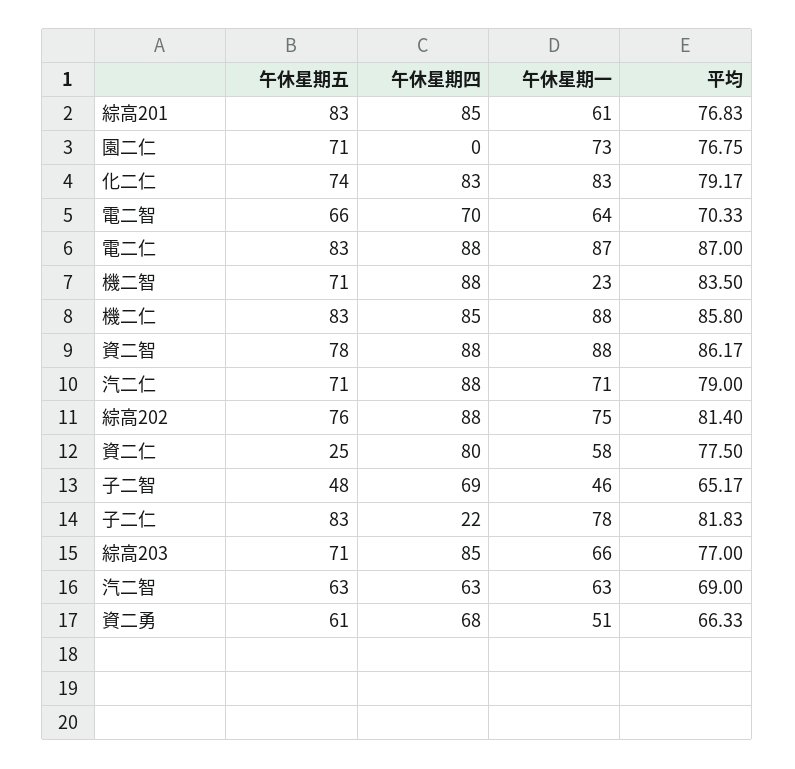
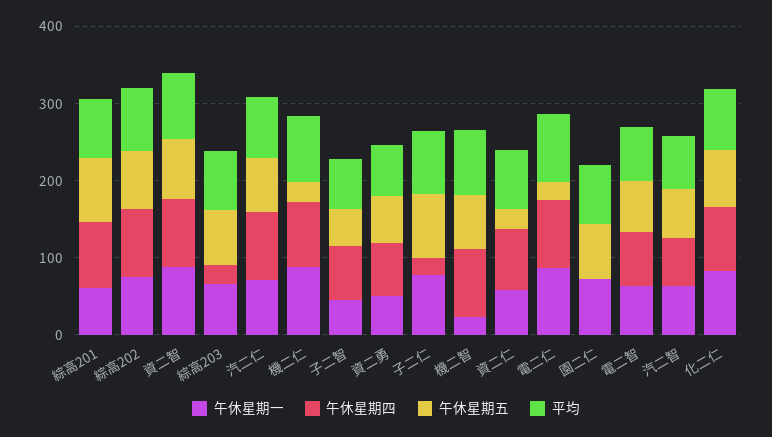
  {
    "午休星期五": {
      "綜高201": 83,
      "園二仁": 71,
      "化二仁": 74,
      "電二智": 66,
-     "電二仁": 83,
+     "電二仁": 20,
      "機二智": 71,
-     "機二仁": 83,
+     "機二仁": 20,
      "資二智": 78,
      "汽二仁": 71,
      "綜高202": 76,
      "資二仁": 25,
      "子二智": 48,
      "子二仁": 83,
      "綜高203": 71,
      "汽二智": 63,
      "資二勇": 61
    },
    "午休星期四": {
      "綜高201": 85,
      "園二仁": 0,
      "化二仁": 83,
      "電二智": 70,
      "電二仁": 88,
      "機二智": 88,
      "機二仁": 85,
      "資二智": 88,
      "汽二仁": 88,
      "綜高202": 88,
      "資二仁": 80,
      "子二智": 69,
      "子二仁": 22,
-     "綜高203": 85,
+     "綜高203": 20,
      "汽二智": 63,
      "資二勇": 68
    },
    "午休星期一": {
      "綜高201": 61,
      "園二仁": 73,
      "化二仁": 83,
      "電二智": 64,
      "電二仁": 87,
      "機二智": 23,
      "機二仁": 88,
      "資二智": 88,
      "汽二仁": 71,
      "綜高202": 75,
      "資二仁": 58,
      "子二智": 46,
      "子二仁": 78,
      "綜高203": 66,
      "汽二智": 63,
      "資二勇": 51
    },
    "平均": {
      "綜高201": 76.83,
      "園二仁": 76.75,
      "化二仁": 79.17,
      "電二智": 70.33,
      "電二仁": 87,
      "機二智": 83.5,
      "機二仁": 85.8,
      "資二智": 86.17,
      "汽二仁": 79,
      "綜高202": 81.4,
      "資二仁": 77.5,
      "子二智": 65.17,
      "子二仁": 81.83,
      "綜高203": 77,
      "汽二智": 69,
      "資二勇": 66.33
    }
  }

